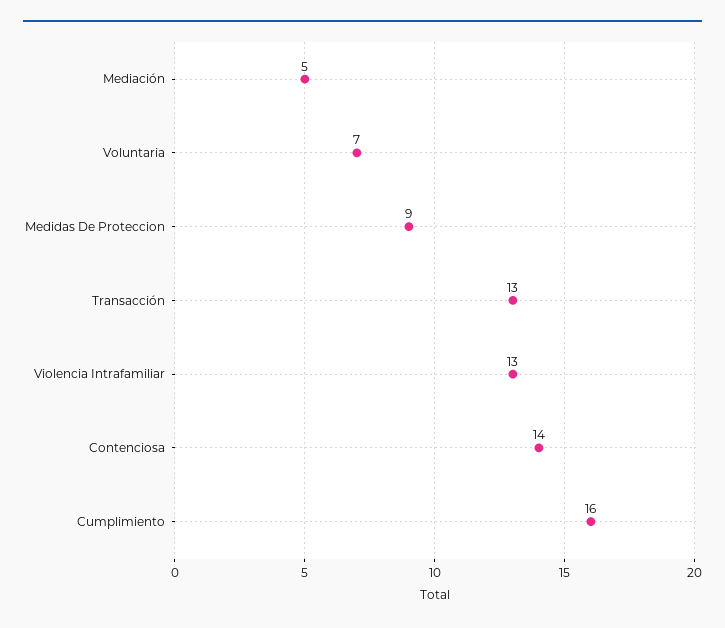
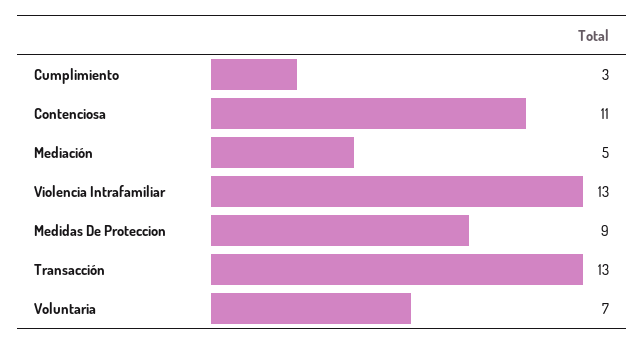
  {
    "Mediación": 5,
    "Voluntaria": 7,
    "Medidas De Proteccion": 9,
    "Transacción": 13,
    "Violencia Intrafamiliar": 13,
-   "Contenciosa": 14,
+   "Contenciosa": 11,
-   "Cumplimiento": 16
+   "Cumplimiento": 3
  }

